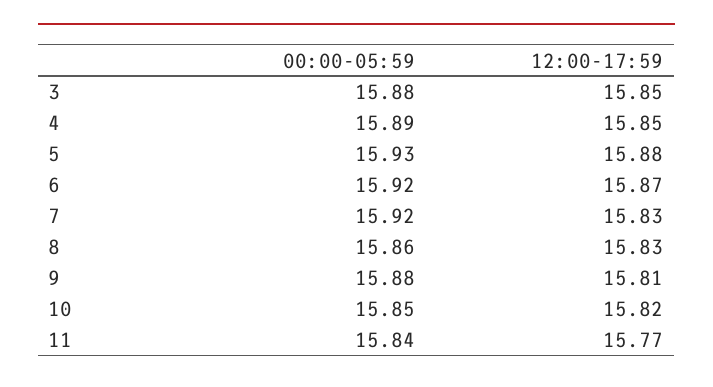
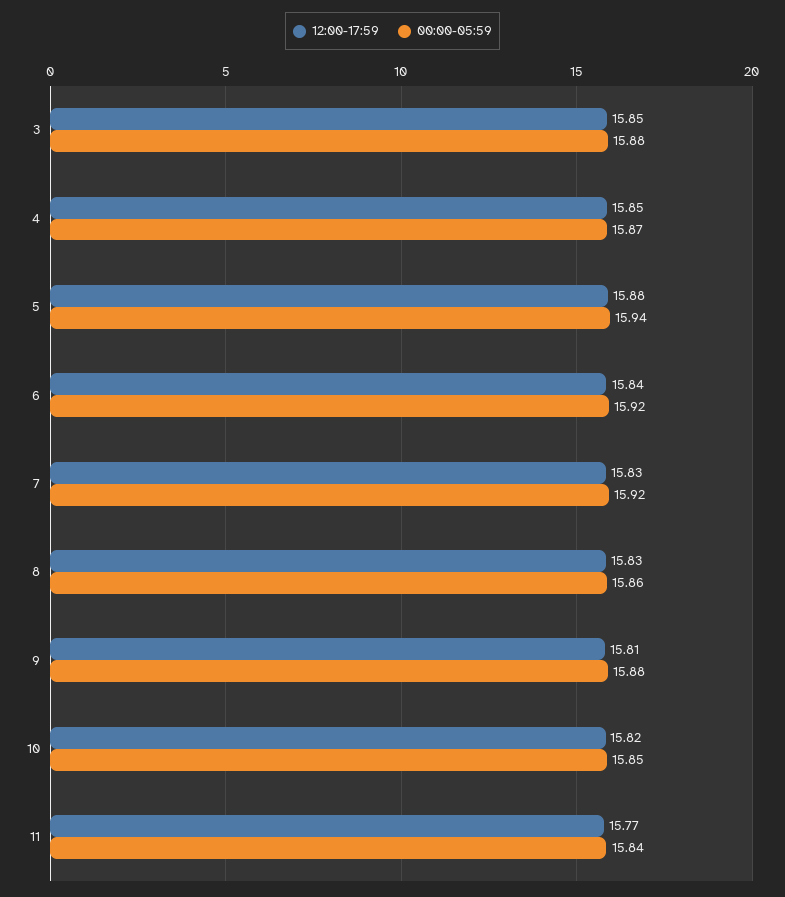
  {
    "00:00-05:59": {
      "3": 15.88,
-     "4": 15.89,
+     "4": 15.87,
-     "5": 15.93,
+     "5": 15.94,
      "6": 15.92,
      "7": 15.92,
      "8": 15.86,
      "9": 15.88,
      "10": 15.85,
      "11": 15.84
    },
    "12:00-17:59": {
      "3": 15.85,
      "4": 15.85,
      "5": 15.88,
-     "6": 15.87,
+     "6": 15.84,
      "7": 15.83,
      "8": 15.83,
      "9": 15.81,
      "10": 15.82,
      "11": 15.77
    }
  }

